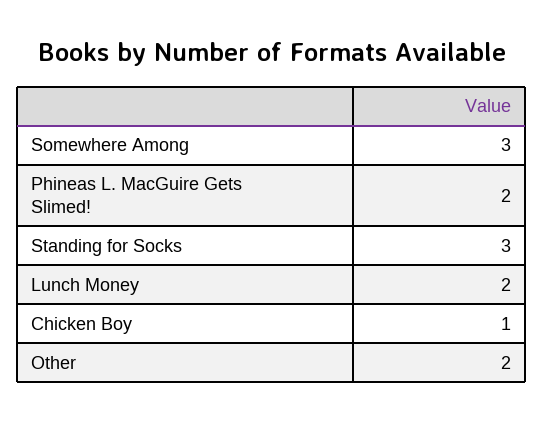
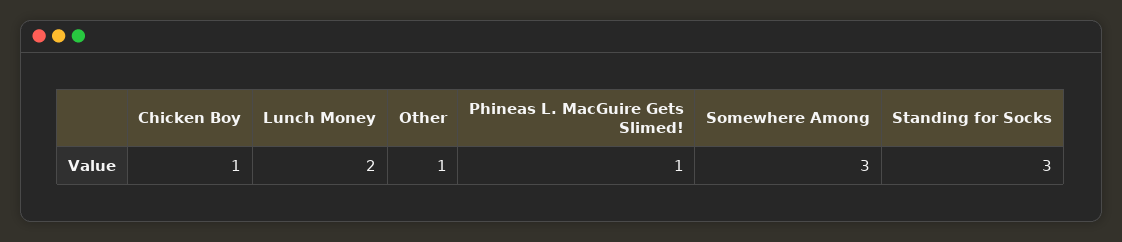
  {
    "Somewhere Among": 3,
-   "Phineas L. MacGuire Gets Slimed!": 2,
+   "Phineas L. MacGuire Gets Slimed!": 1,
    "Standing for Socks": 3,
    "Lunch Money": 2,
    "Chicken Boy": 1,
-   "Other": 2
+   "Other": 1
  }

